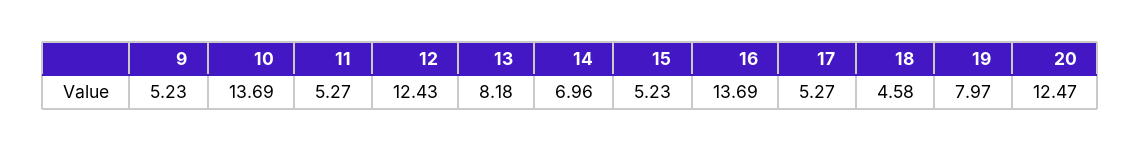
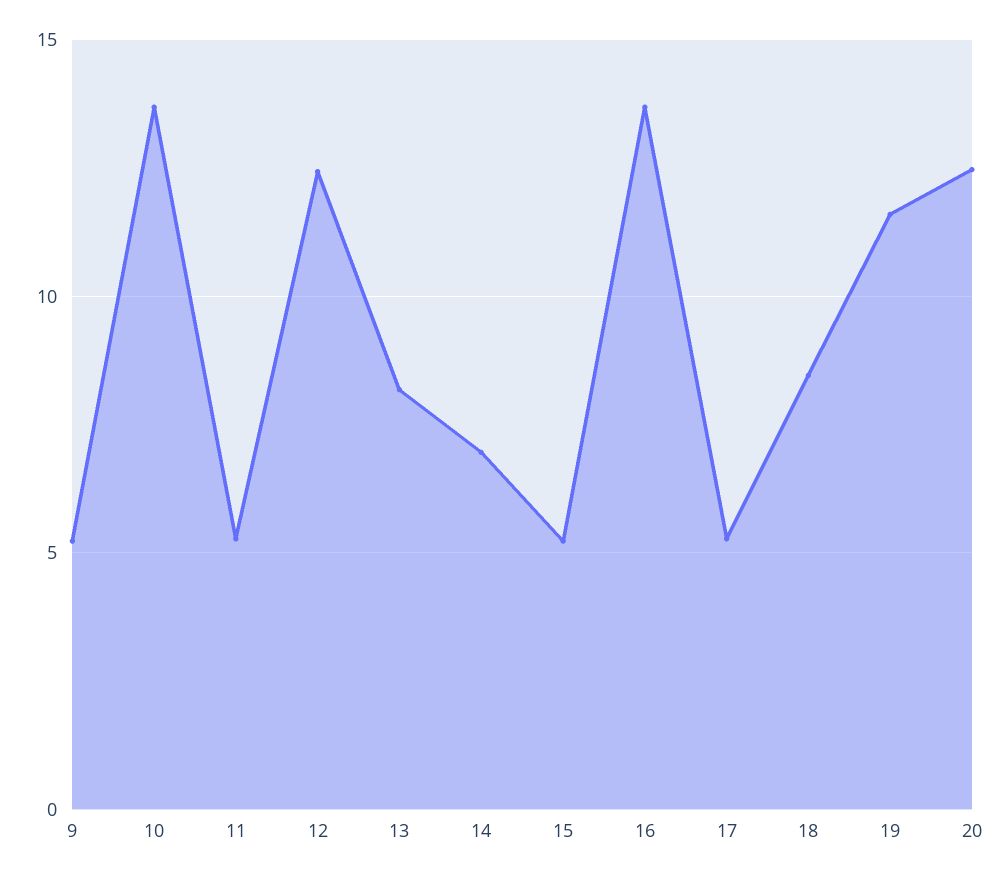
  {
    "9": 5.23,
    "10": 13.69,
    "11": 5.27,
    "12": 12.43,
    "13": 8.18,
    "14": 6.96,
    "15": 5.23,
    "16": 13.69,
    "17": 5.27,
-   "18": 4.58,
+   "18": 8.5,
-   "19": 7.97,
+   "19": 11.5,
    "20": 12.47
  }

